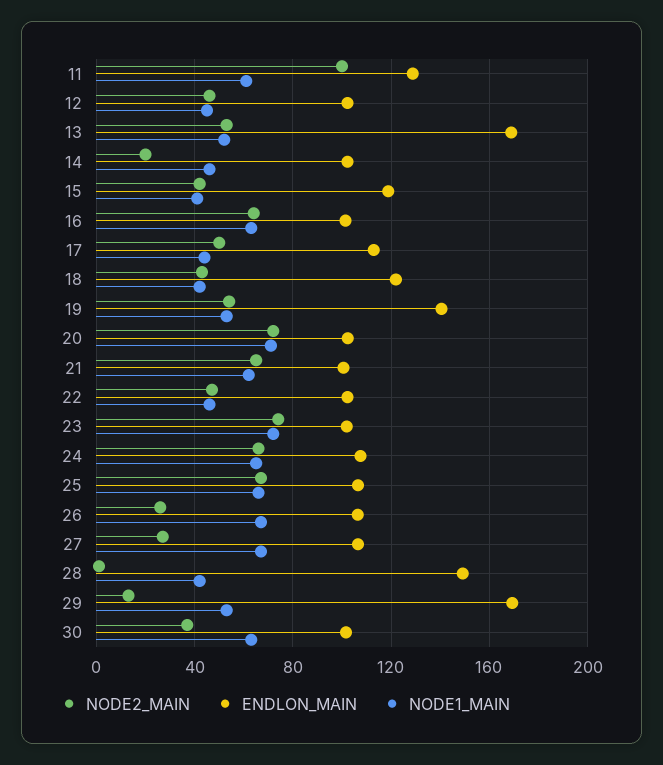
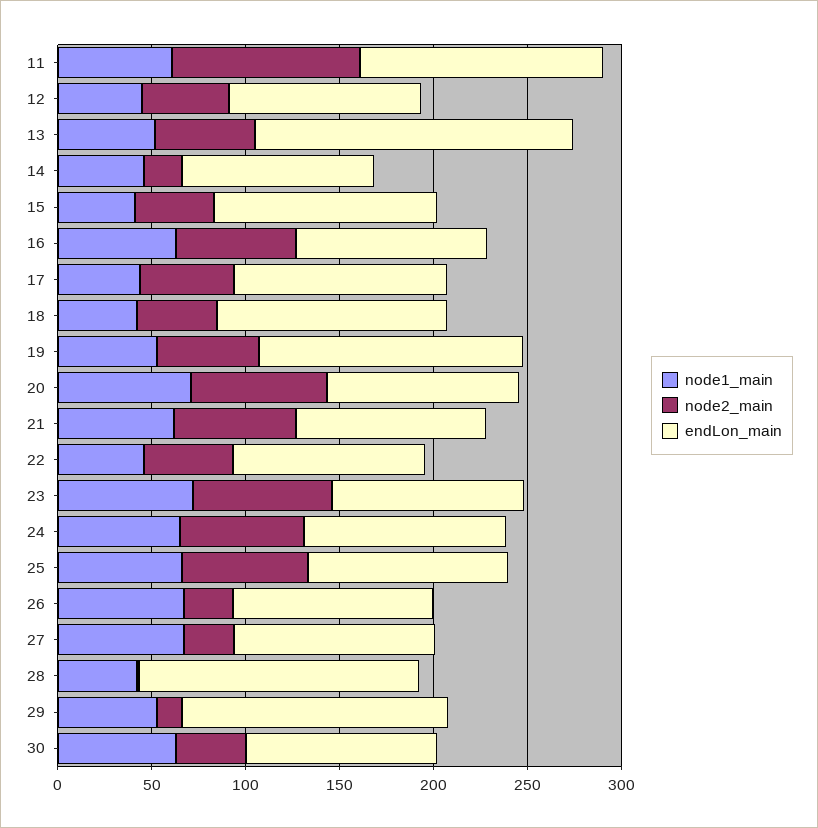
  {
    "NODE2_MAIN": {
      "11": 100,
      "12": 45,
      "13": 55,
      "14": 20,
      "15": 40,
      "16": 65,
      "17": 50,
      "18": 45,
      "19": 55,
      "20": 70,
      "21": 65,
      "22": 45,
      "23": 75,
      "24": 65,
      "25": 65,
      "26": 25,
      "27": 25,
      "28": 0,
      "29": 15,
      "30": 35
    },
    "ENDLON_MAIN": {
      "11": 130,
      "12": 100,
      "13": 170,
      "14": 100,
      "15": 120,
      "16": 100,
      "17": 115,
      "18": 120,
      "19": 140,
      "20": 100,
      "21": 100,
      "22": 100,
      "23": 100,
      "24": 110,
      "25": 105,
      "26": 105,
      "27": 105,
      "28": 150,
-     "29": 170,
+     "29": 140,
      "30": 100
    },
    "NODE1_MAIN": {
      "11": 60,
      "12": 45,
      "13": 50,
      "14": 45,
      "15": 40,
      "16": 65,
      "17": 45,
      "18": 40,
      "19": 55,
      "20": 70,
      "21": 60,
      "22": 45,
      "23": 70,
      "24": 65,
      "25": 65,
      "26": 65,
      "27": 65,
      "28": 40,
      "29": 55,
      "30": 65
    }
  }

